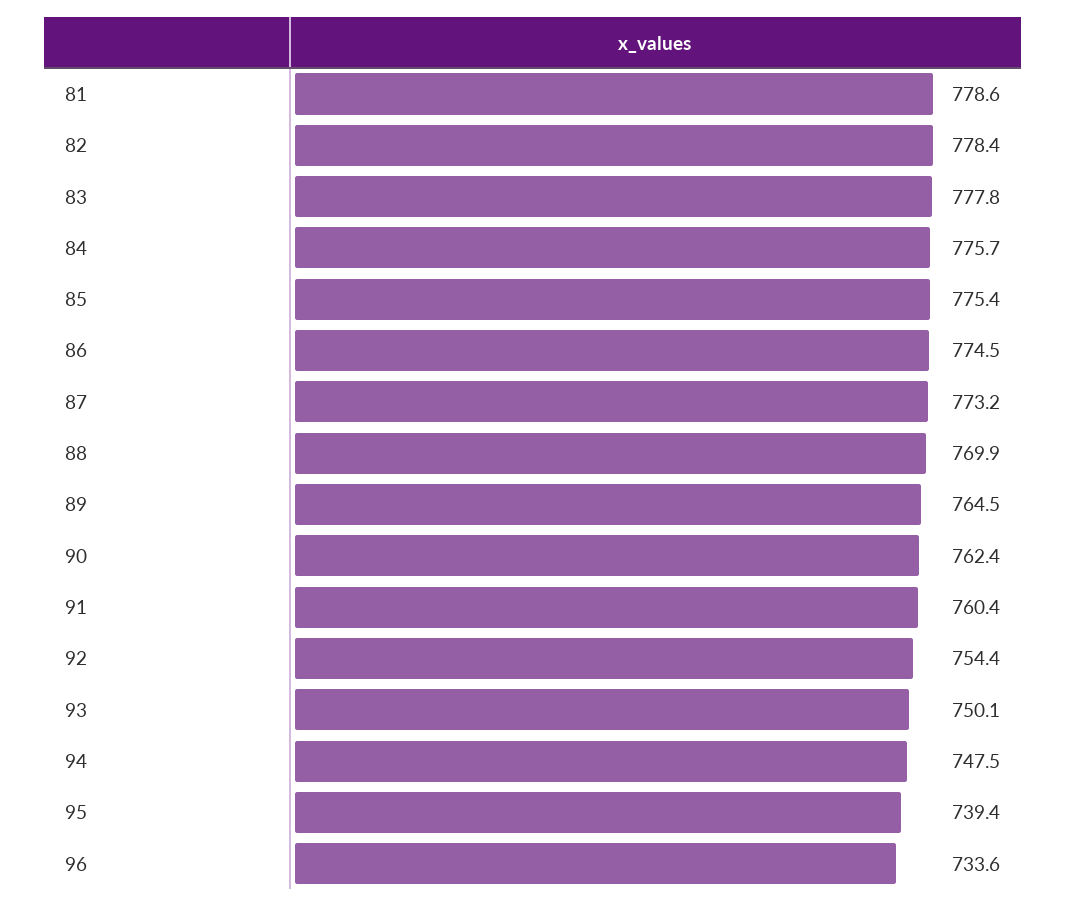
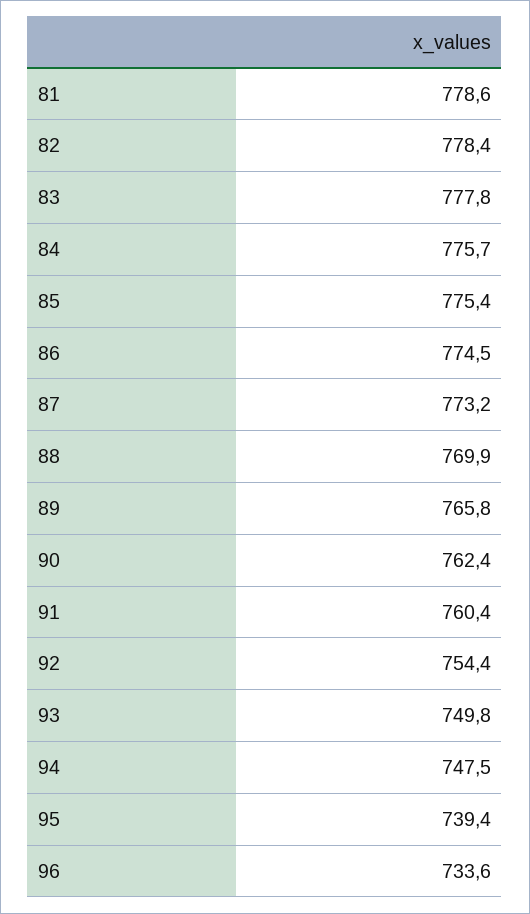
  {
    "81": 778.6,
    "82": 778.4,
    "83": 777.8,
    "84": 775.7,
    "85": 775.4,
    "86": 774.5,
    "87": 773.2,
    "88": 769.9,
-   "89": 764.5,
+   "89": 765.8,
    "90": 762.4,
    "91": 760.4,
    "92": 754.4,
-   "93": 750.1,
+   "93": 749.8,
    "94": 747.5,
    "95": 739.4,
    "96": 733.6
  }

